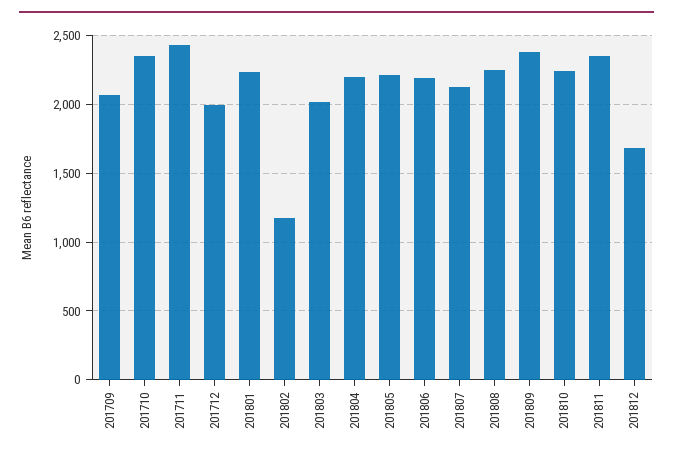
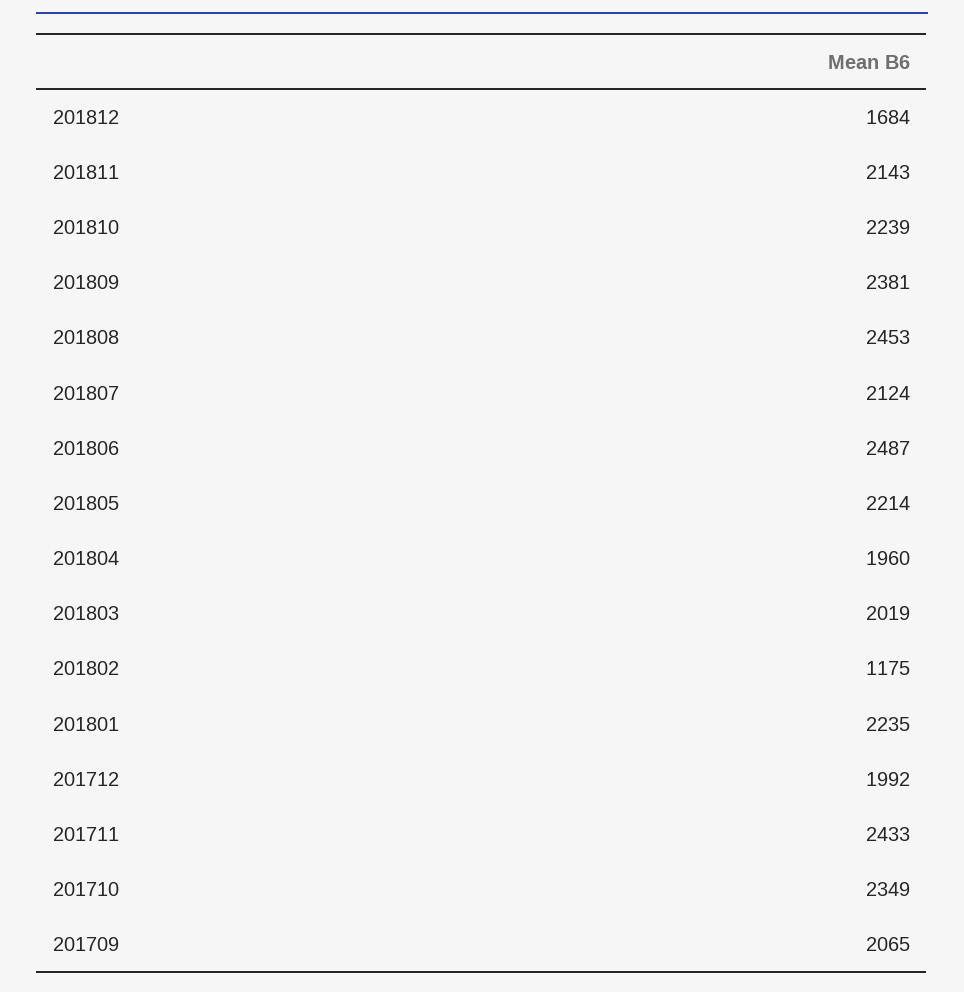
  {
    "201709": 2065,
    "201710": 2349,
    "201711": 2433,
    "201712": 1992,
    "201801": 2235,
    "201802": 1175,
    "201803": 2019,
-   "201804": 2200,
+   "201804": 1960,
    "201805": 2214,
-   "201806": 2200,
+   "201806": 2487,
    "201807": 2124,
-   "201808": 2250,
+   "201808": 2453,
    "201809": 2381,
    "201810": 2239,
-   "201811": 2350,
+   "201811": 2143,
    "201812": 1684
  }

